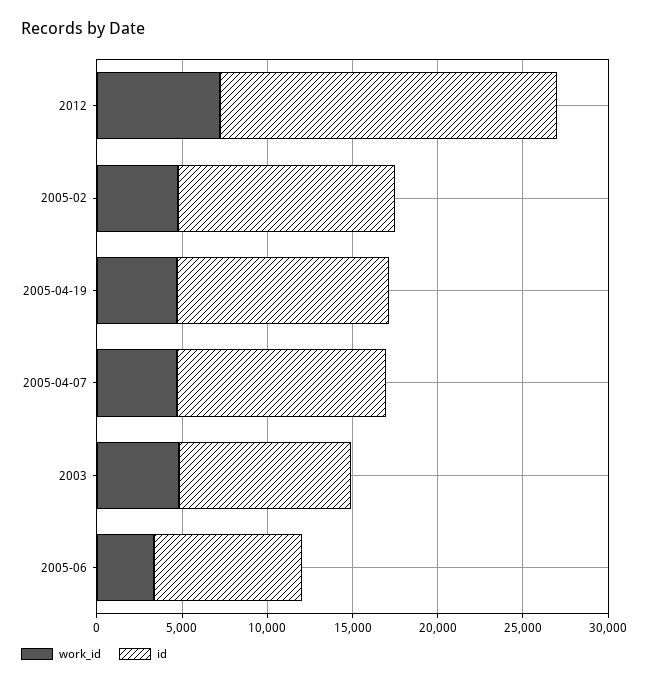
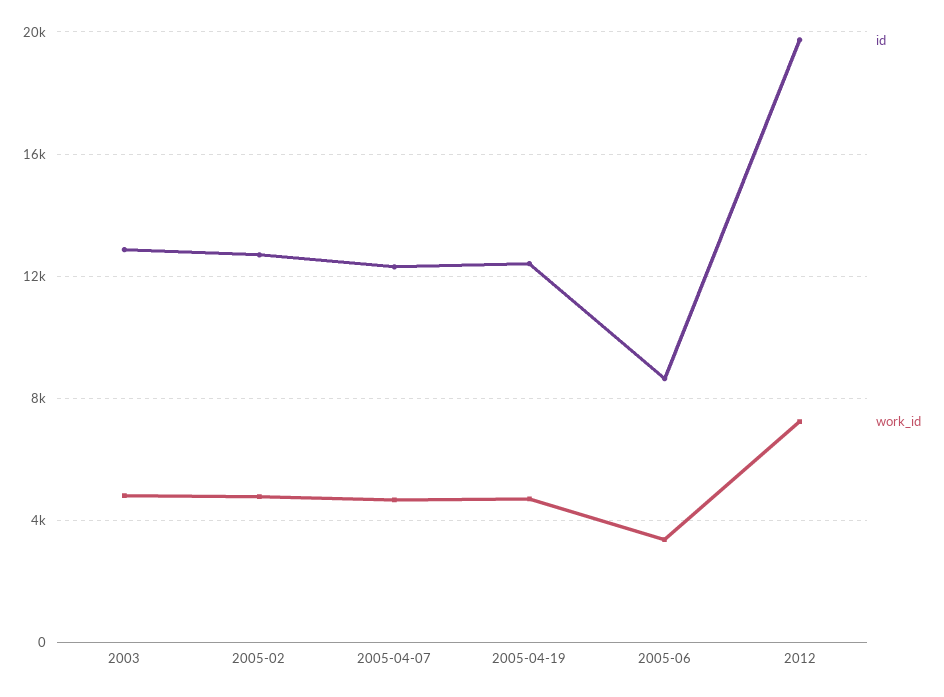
  {
    "work_id": {
      "2012": 7000,
      "2005-02": 5000,
      "2005-04-19": 4500,
      "2005-04-07": 4500,
      "2003": 5000,
      "2005-06": 3500
    },
    "id": {
      "2012": 19500,
      "2005-02": 12500,
      "2005-04-19": 12500,
      "2005-04-07": 12500,
-     "2003": 10000,
+     "2003": 13000,
      "2005-06": 8500
    }
  }

